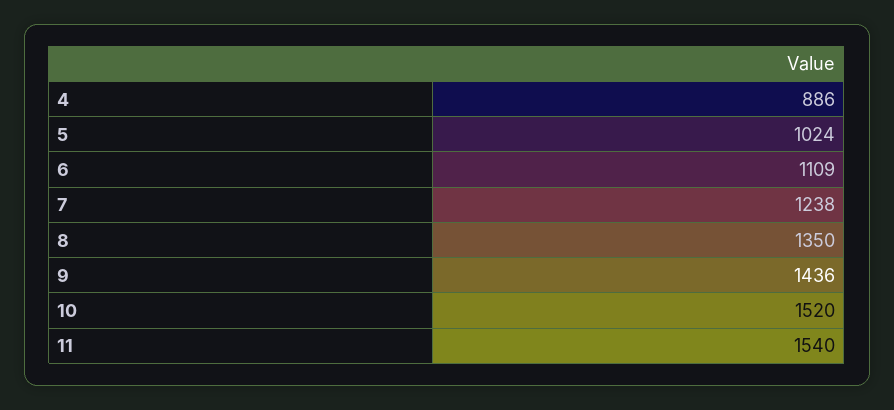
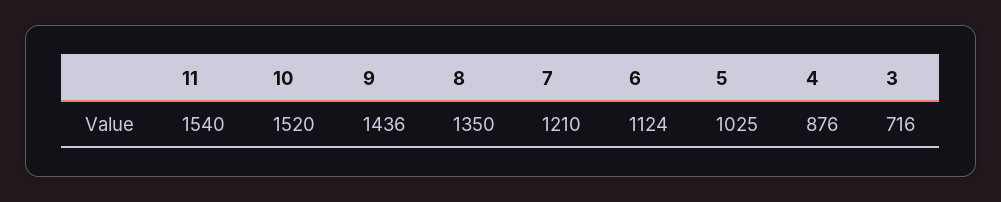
  {
-   "4": 886,
+   "4": 876,
-   "5": 1024,
+   "5": 1025,
-   "6": 1109,
+   "6": 1124,
-   "7": 1238,
+   "7": 1210,
    "8": 1350,
    "9": 1436,
    "10": 1520,
-   "11": 1540
+   "11": 1540,
+   "3": 716
  }

